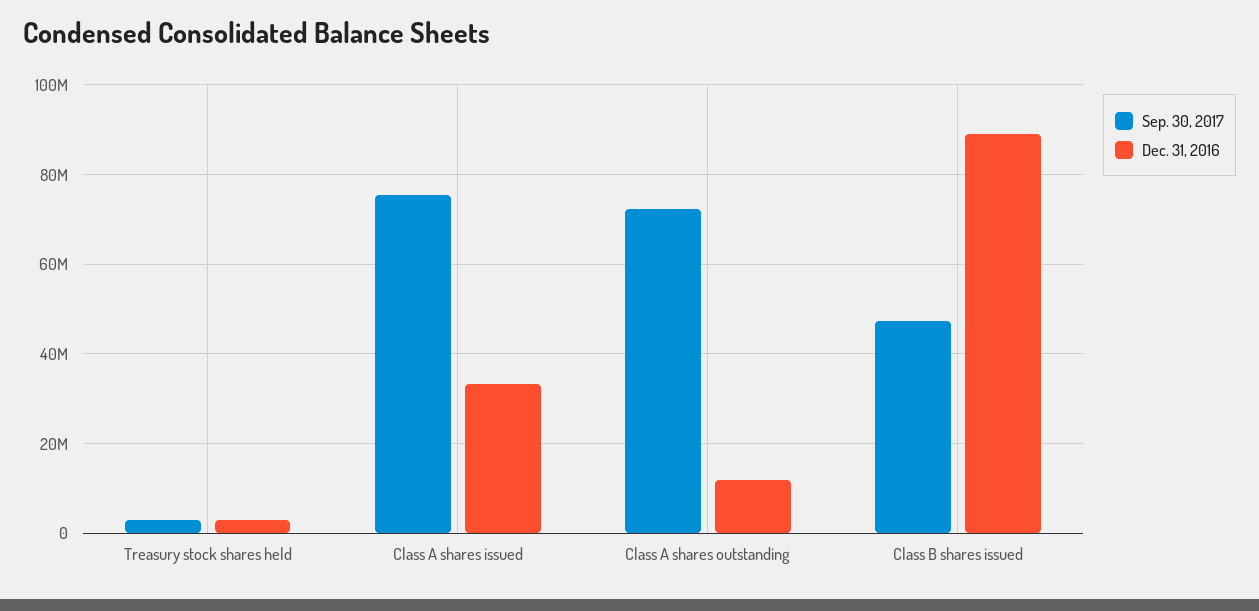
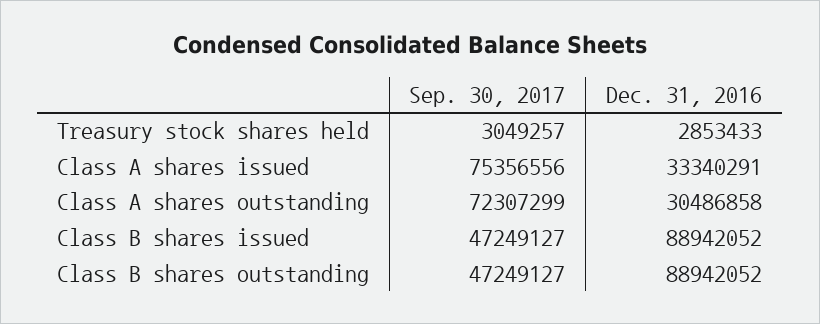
  {
    "Sep. 30, 2017": {
      "Treasury stock shares held": 3049257,
      "Class A shares issued": 75356556,
      "Class A shares outstanding": 72307299,
-     "Class B shares issued": 47249127
+     "Class B shares issued": 47249127,
+     "Class B shares outstanding": 47249127
    },
    "Dec. 31, 2016": {
      "Treasury stock shares held": 2853433,
      "Class A shares issued": 33340291,
-     "Class A shares outstanding": 12000000,
+     "Class A shares outstanding": 30486858,
-     "Class B shares issued": 88942052
+     "Class B shares issued": 88942052,
+     "Class B shares outstanding": 88942052
    }
  }

